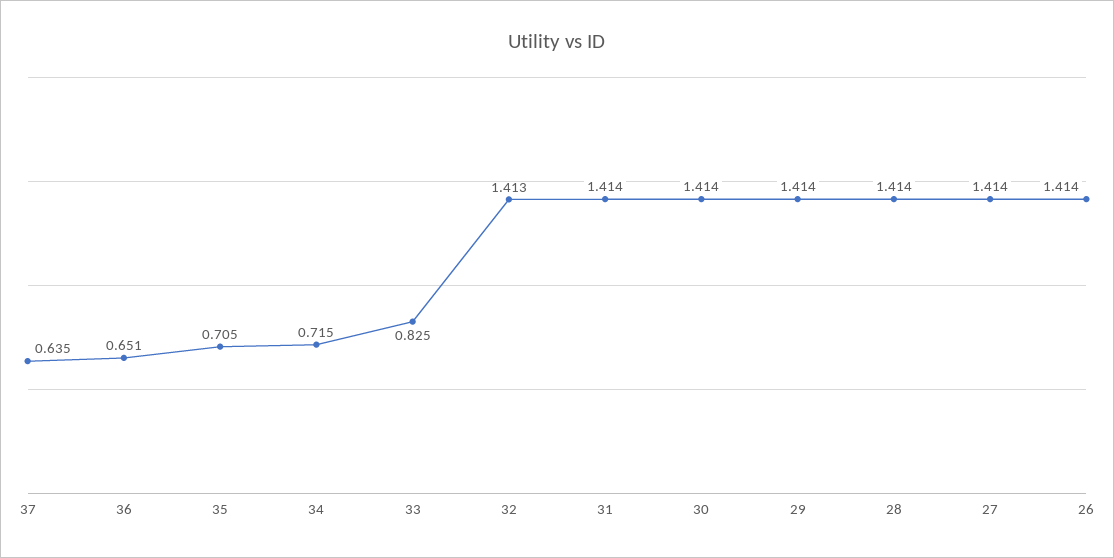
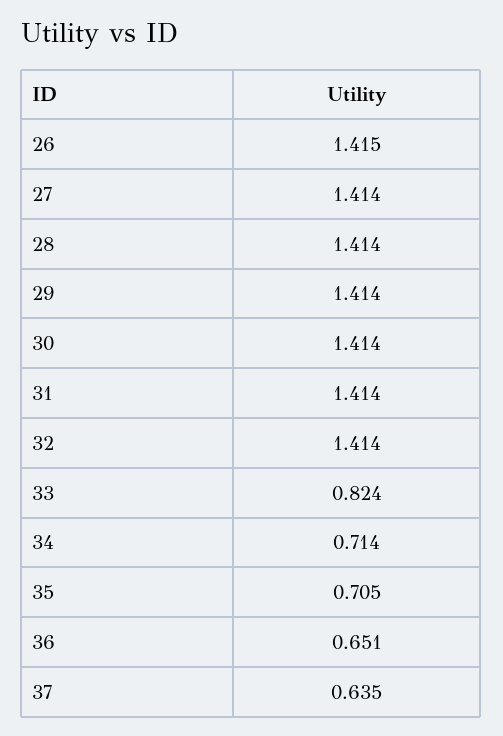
  {
    "37": 0.635,
    "36": 0.651,
    "35": 0.705,
-   "34": 0.715,
+   "34": 0.714,
-   "33": 0.825,
+   "33": 0.824,
-   "32": 1.413,
+   "32": 1.414,
    "31": 1.414,
    "30": 1.414,
    "29": 1.414,
    "28": 1.414,
    "27": 1.414,
-   "26": 1.414
+   "26": 1.415
  }

